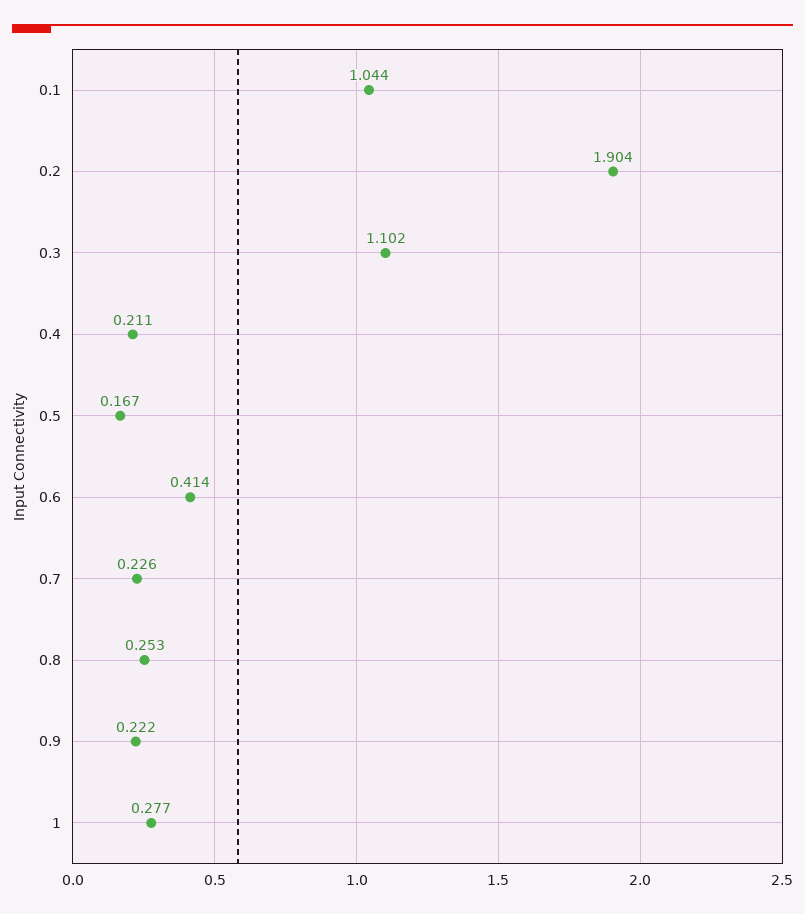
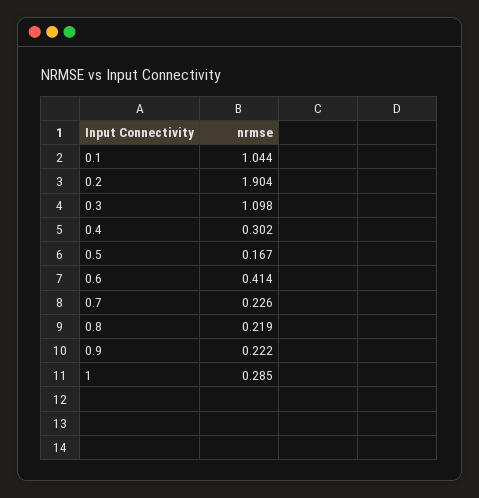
  {
    "0.1": 1.044,
    "0.2": 1.904,
-   "0.3": 1.102,
+   "0.3": 1.098,
-   "0.4": 0.211,
+   "0.4": 0.302,
    "0.5": 0.167,
    "0.6": 0.414,
    "0.7": 0.226,
-   "0.8": 0.253,
+   "0.8": 0.219,
    "0.9": 0.222,
-   "1": 0.277
+   "1": 0.285
  }

